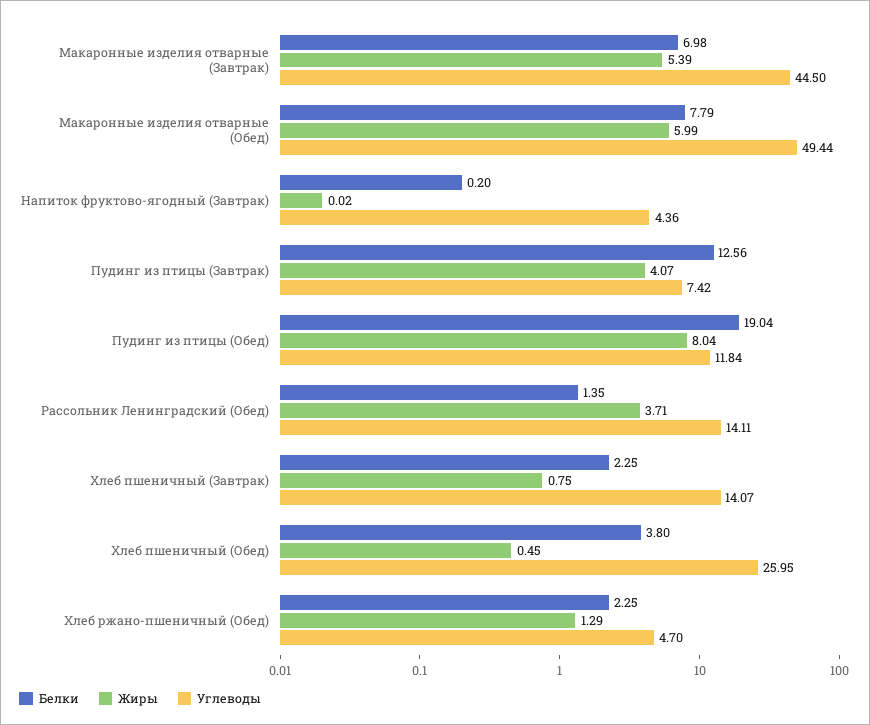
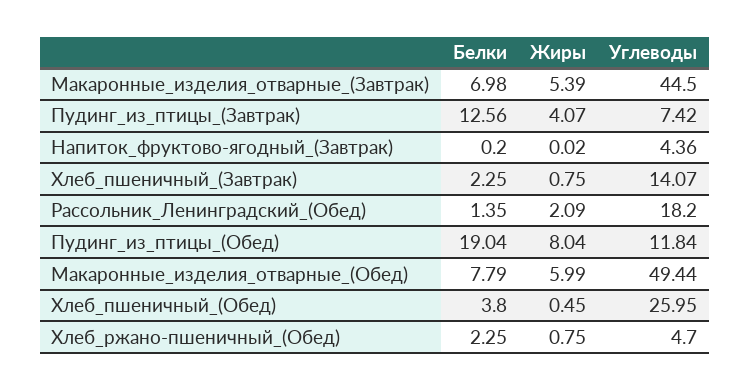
  {
    "Белки": {
      "Макаронные изделия отварные (Завтрак)": 6.98,
      "Макаронные изделия отварные (Обед)": 7.79,
      "Напиток фруктово-ягодный (Завтрак)": 0.2,
      "Пудинг из птицы (Завтрак)": 12.56,
      "Пудинг из птицы (Обед)": 19.04,
      "Рассольник Ленинградский (Обед)": 1.35,
      "Хлеб пшеничный (Завтрак)": 2.25,
      "Хлеб пшеничный (Обед)": 3.8,
      "Хлеб ржано-пшеничный (Обед)": 2.25
    },
    "Жиры": {
      "Макаронные изделия отварные (Завтрак)": 5.39,
      "Макаронные изделия отварные (Обед)": 5.99,
      "Напиток фруктово-ягодный (Завтрак)": 0.02,
      "Пудинг из птицы (Завтрак)": 4.07,
      "Пудинг из птицы (Обед)": 8.04,
-     "Рассольник Ленинградский (Обед)": 3.71,
+     "Рассольник Ленинградский (Обед)": 2.09,
      "Хлеб пшеничный (Завтрак)": 0.75,
      "Хлеб пшеничный (Обед)": 0.45,
-     "Хлеб ржано-пшеничный (Обед)": 1.29
+     "Хлеб ржано-пшеничный (Обед)": 0.75
    },
    "Углеводы": {
      "Макаронные изделия отварные (Завтрак)": 44.5,
      "Макаронные изделия отварные (Обед)": 49.44,
      "Напиток фруктово-ягодный (Завтрак)": 4.36,
      "Пудинг из птицы (Завтрак)": 7.42,
      "Пудинг из птицы (Обед)": 11.84,
-     "Рассольник Ленинградский (Обед)": 14.11,
+     "Рассольник Ленинградский (Обед)": 18.2,
      "Хлеб пшеничный (Завтрак)": 14.07,
      "Хлеб пшеничный (Обед)": 25.95,
      "Хлеб ржано-пшеничный (Обед)": 4.7
    }
  }

